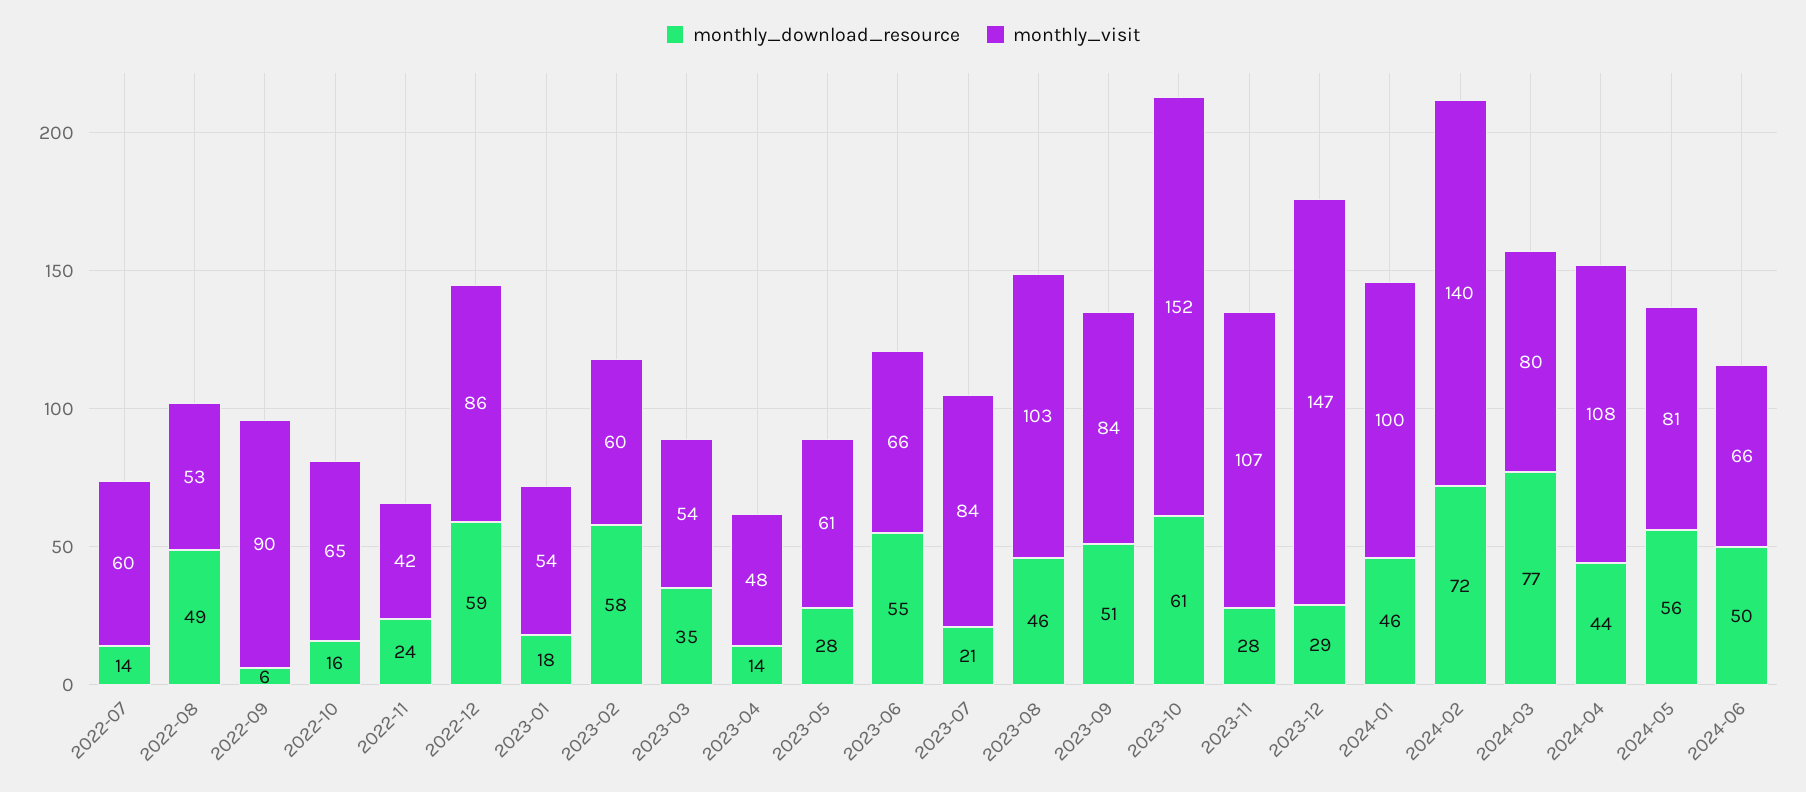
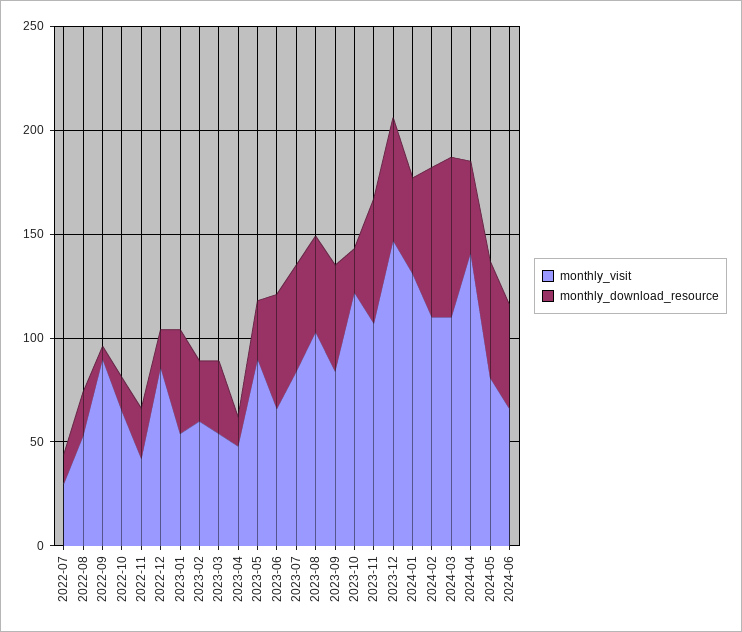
  {
    "monthly_download_resource": {
      "2022-07": 14,
-     "2022-08": 49,
+     "2022-08": 20,
      "2022-09": 6,
      "2022-10": 16,
      "2022-11": 24,
-     "2022-12": 59,
+     "2022-12": 20,
-     "2023-01": 18,
+     "2023-01": 50,
-     "2023-02": 58,
+     "2023-02": 30,
      "2023-03": 35,
      "2023-04": 14,
      "2023-05": 28,
      "2023-06": 55,
-     "2023-07": 21,
+     "2023-07": 50,
      "2023-08": 46,
      "2023-09": 51,
-     "2023-10": 61,
+     "2023-10": 20,
-     "2023-11": 28,
+     "2023-11": 60,
-     "2023-12": 29,
+     "2023-12": 60,
      "2024-01": 46,
      "2024-02": 72,
      "2024-03": 77,
      "2024-04": 44,
      "2024-05": 56,
      "2024-06": 50
    },
    "monthly_visit": {
-     "2022-07": 60,
+     "2022-07": 30,
      "2022-08": 53,
      "2022-09": 90,
      "2022-10": 65,
      "2022-11": 42,
      "2022-12": 86,
      "2023-01": 54,
      "2023-02": 60,
      "2023-03": 54,
      "2023-04": 48,
-     "2023-05": 61,
+     "2023-05": 90,
      "2023-06": 66,
      "2023-07": 84,
      "2023-08": 103,
      "2023-09": 84,
-     "2023-10": 152,
+     "2023-10": 120,
      "2023-11": 107,
      "2023-12": 147,
-     "2024-01": 100,
+     "2024-01": 130,
-     "2024-02": 140,
+     "2024-02": 110,
-     "2024-03": 80,
+     "2024-03": 110,
-     "2024-04": 108,
+     "2024-04": 140,
      "2024-05": 81,
      "2024-06": 66
    }
  }

